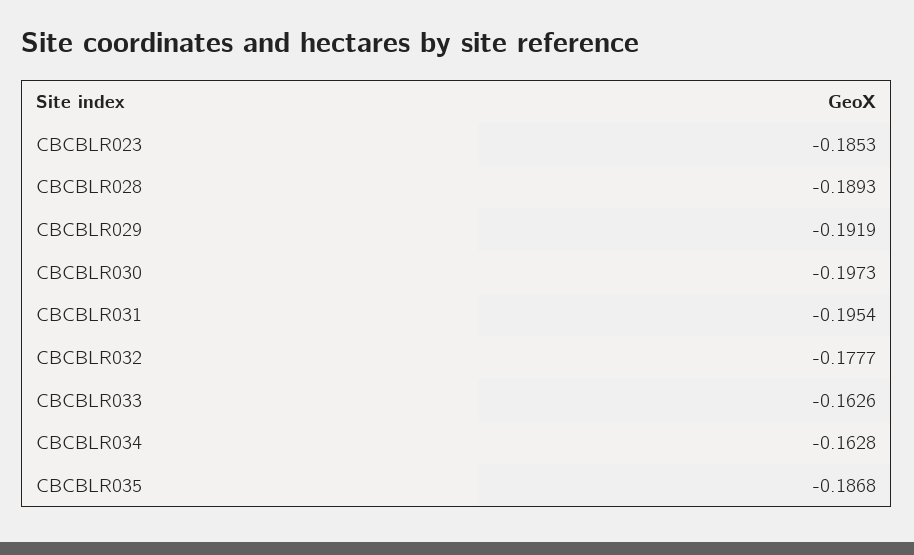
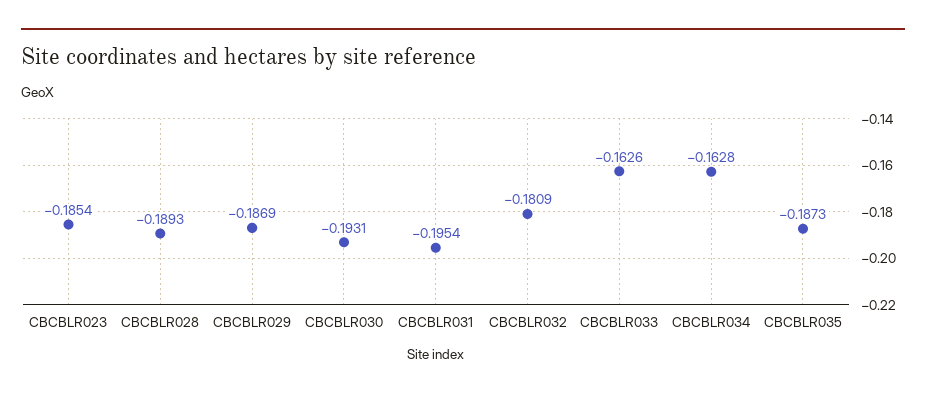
  {
-   "CBCBLR023": -0.1853,
+   "CBCBLR023": -0.1854,
    "CBCBLR028": -0.1893,
-   "CBCBLR029": -0.1919,
+   "CBCBLR029": -0.1869,
-   "CBCBLR030": -0.1973,
+   "CBCBLR030": -0.1931,
    "CBCBLR031": -0.1954,
-   "CBCBLR032": -0.1777,
+   "CBCBLR032": -0.1809,
    "CBCBLR033": -0.1626,
    "CBCBLR034": -0.1628,
-   "CBCBLR035": -0.1868
+   "CBCBLR035": -0.1873
  }

